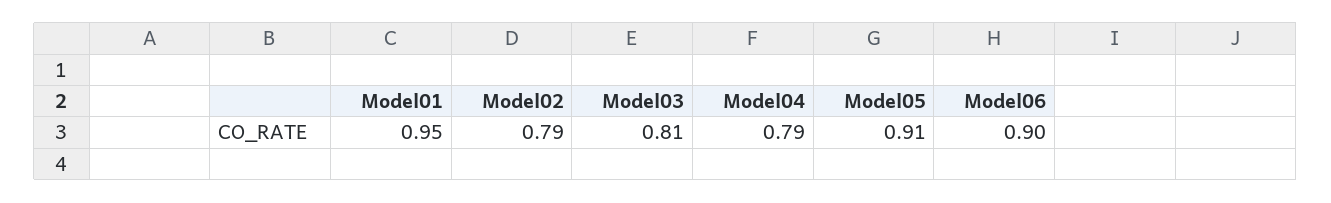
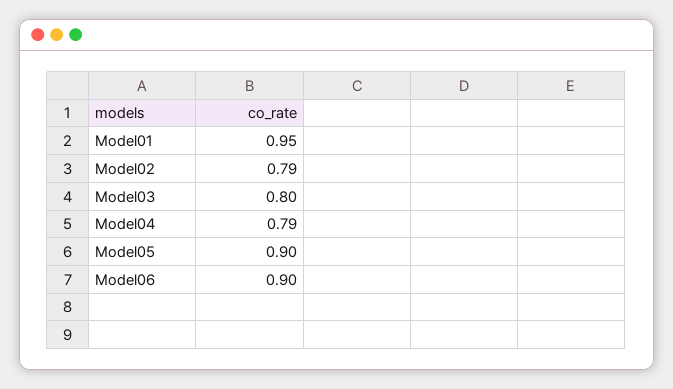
  {
    "Model01": 0.95,
    "Model02": 0.79,
-   "Model03": 0.81,
+   "Model03": 0.8,
    "Model04": 0.79,
-   "Model05": 0.91,
+   "Model05": 0.9,
    "Model06": 0.9
  }

